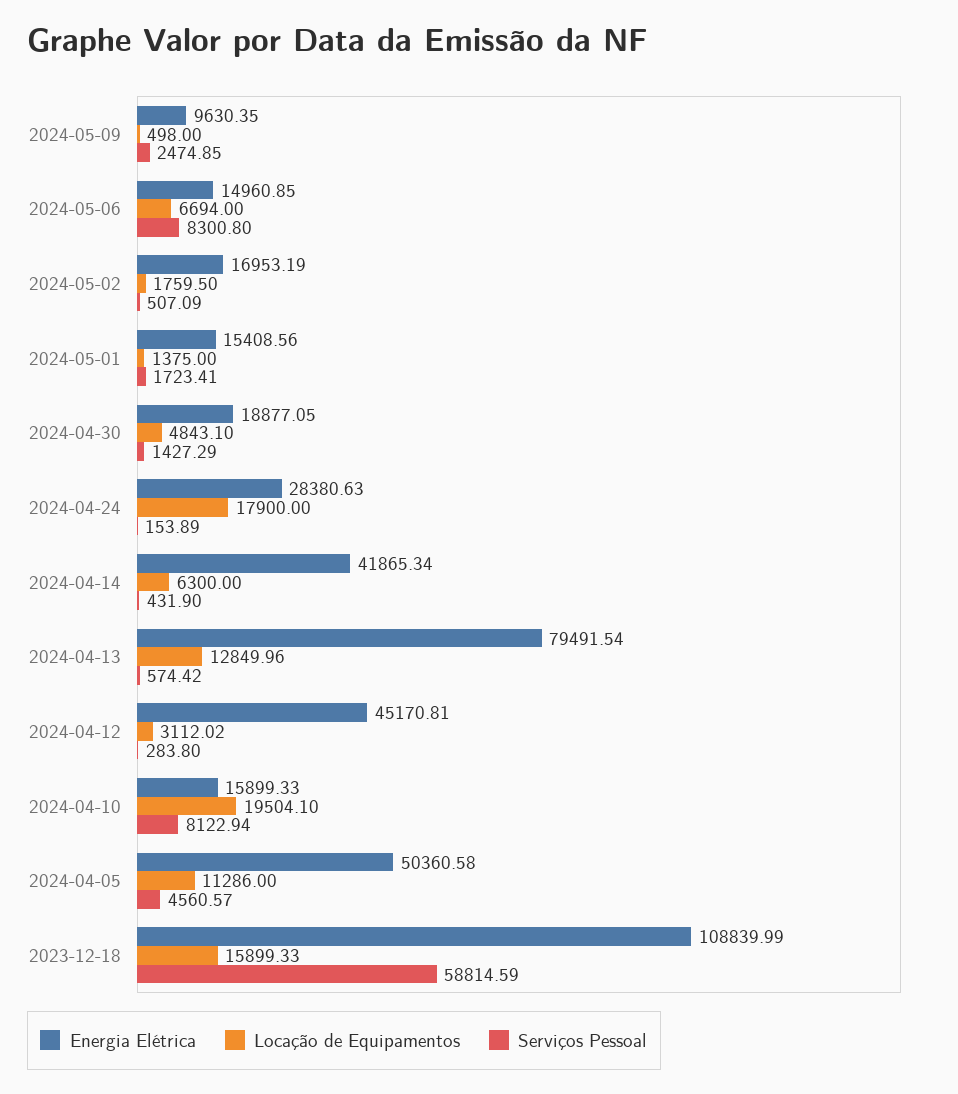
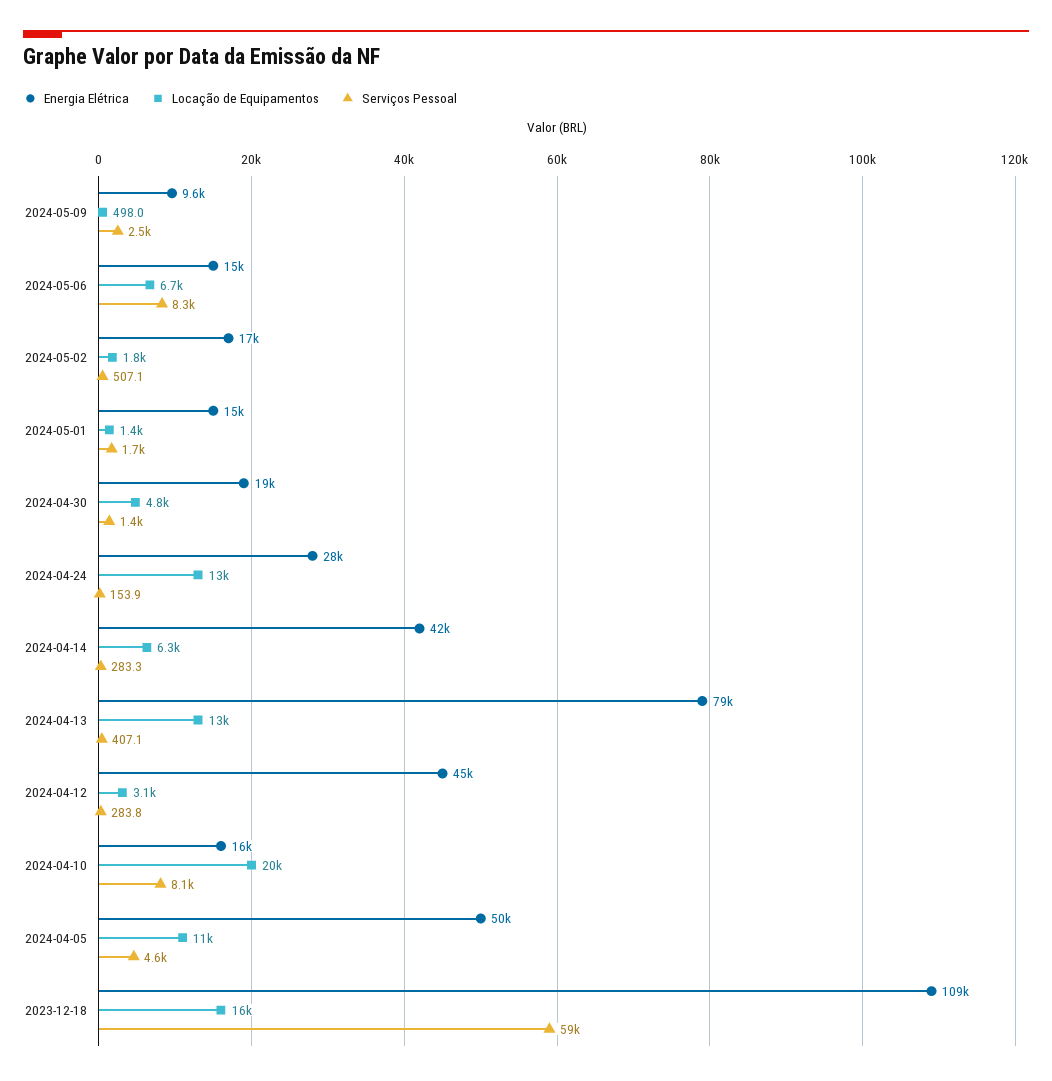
  {
    "Energia Elétrica": {
      "2024-05-09": 9630.35,
      "2024-05-06": 14960.85,
      "2024-05-02": 16953.19,
      "2024-05-01": 15408.56,
      "2024-04-30": 18877.05,
      "2024-04-24": 28380.63,
      "2024-04-14": 41865.34,
      "2024-04-13": 79491.54,
      "2024-04-12": 45170.81,
      "2024-04-10": 15899.33,
      "2024-04-05": 50360.58,
      "2023-12-18": 108839.99
    },
    "Locação de Equipamentos": {
      "2024-05-09": 498,
      "2024-05-06": 6694,
      "2024-05-02": 1759.5,
      "2024-05-01": 1375,
      "2024-04-30": 4843.1,
-     "2024-04-24": 17900,
+     "2024-04-24": 13000,
      "2024-04-14": 6300,
      "2024-04-13": 12849.96,
      "2024-04-12": 3112.02,
      "2024-04-10": 19504.1,
      "2024-04-05": 11286,
      "2023-12-18": 15899.33
    },
    "Serviços Pessoal": {
      "2024-05-09": 2474.85,
      "2024-05-06": 8300.8,
      "2024-05-02": 507.09,
      "2024-05-01": 1723.41,
      "2024-04-30": 1427.29,
      "2024-04-24": 153.89,
-     "2024-04-14": 431.9,
+     "2024-04-14": 283.3,
-     "2024-04-13": 574.42,
+     "2024-04-13": 407.1,
      "2024-04-12": 283.8,
      "2024-04-10": 8122.94,
      "2024-04-05": 4560.57,
      "2023-12-18": 58814.59
    }
  }

